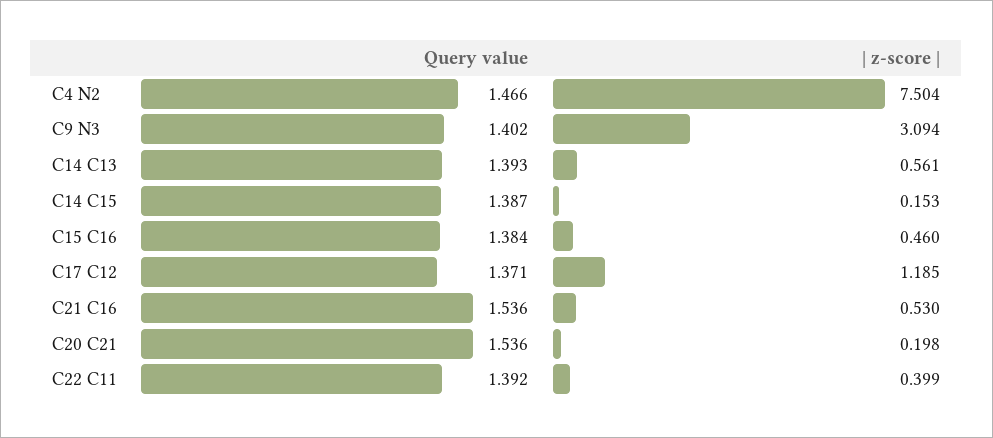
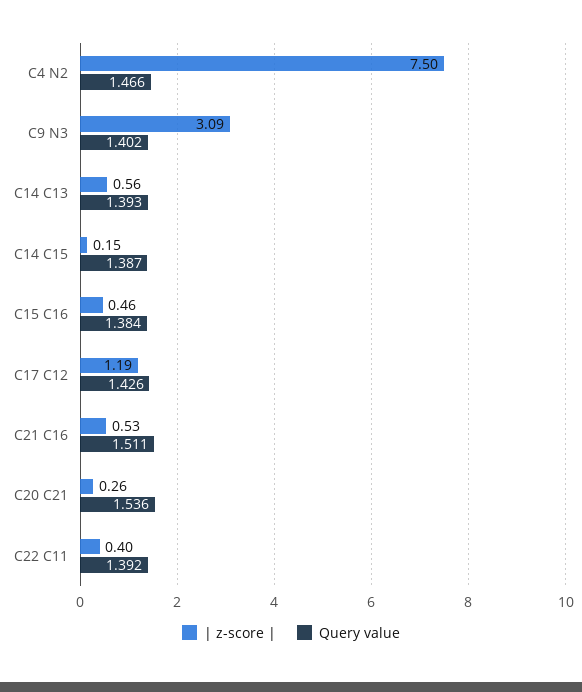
  {
    "Query value": {
      "C4 N2": 1.466,
      "C9 N3": 1.402,
      "C14 C13": 1.393,
      "C14 C15": 1.387,
      "C15 C16": 1.384,
-     "C17 C12": 1.371,
+     "C17 C12": 1.426,
-     "C21 C16": 1.536,
+     "C21 C16": 1.511,
      "C20 C21": 1.536,
      "C22 C11": 1.392
    },
    "| z-score |": {
      "C4 N2": 7.504,
      "C9 N3": 3.094,
      "C14 C13": 0.561,
      "C14 C15": 0.153,
      "C15 C16": 0.46,
      "C17 C12": 1.185,
      "C21 C16": 0.53,
-     "C20 C21": 0.198,
+     "C20 C21": 0.26,
      "C22 C11": 0.399
    }
  }

